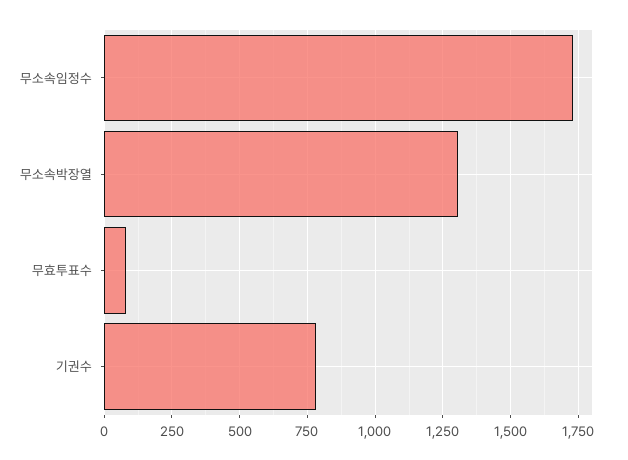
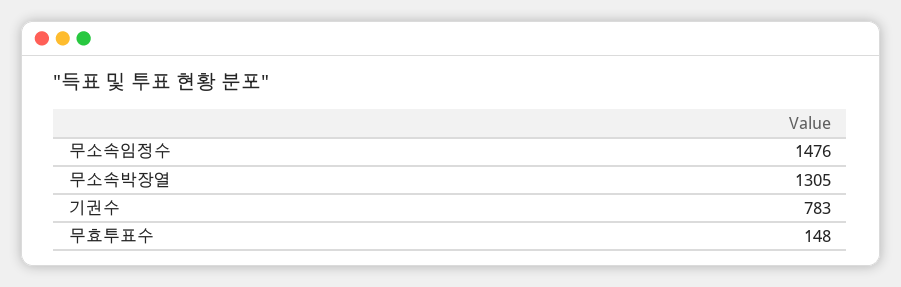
  {
-   "무소속임정수": 1725,
+   "무소속임정수": 1476,
    "무소속박장열": 1305,
-   "무효투표수": 75,
+   "무효투표수": 148,
    "기권수": 783
  }

